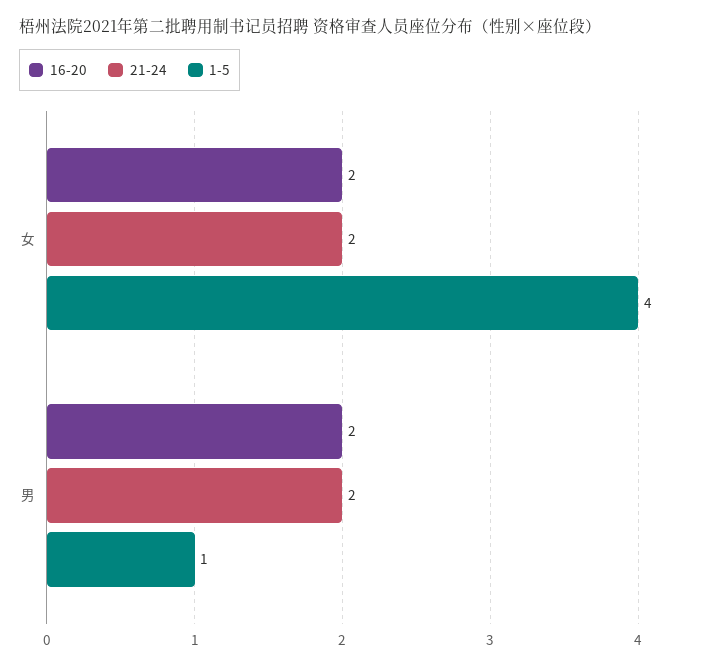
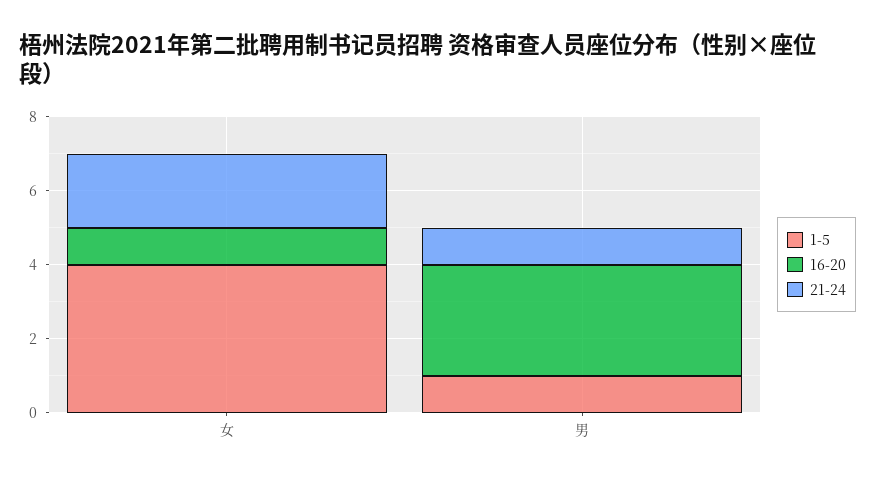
  {
    "16-20": {
-     "女": 2,
+     "女": 1,
-     "男": 2
+     "男": 3
    },
    "21-24": {
      "女": 2,
-     "男": 2
+     "男": 1
    },
    "1-5": {
      "女": 4,
      "男": 1
    }
  }

